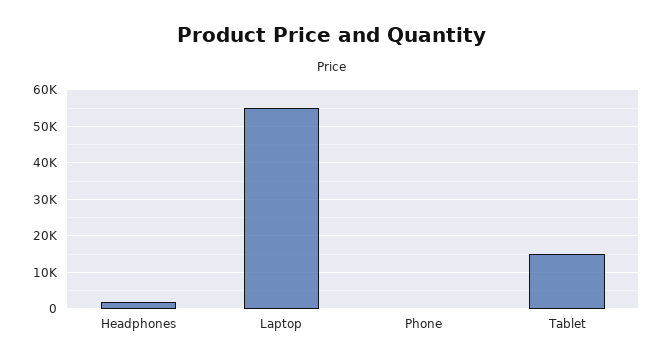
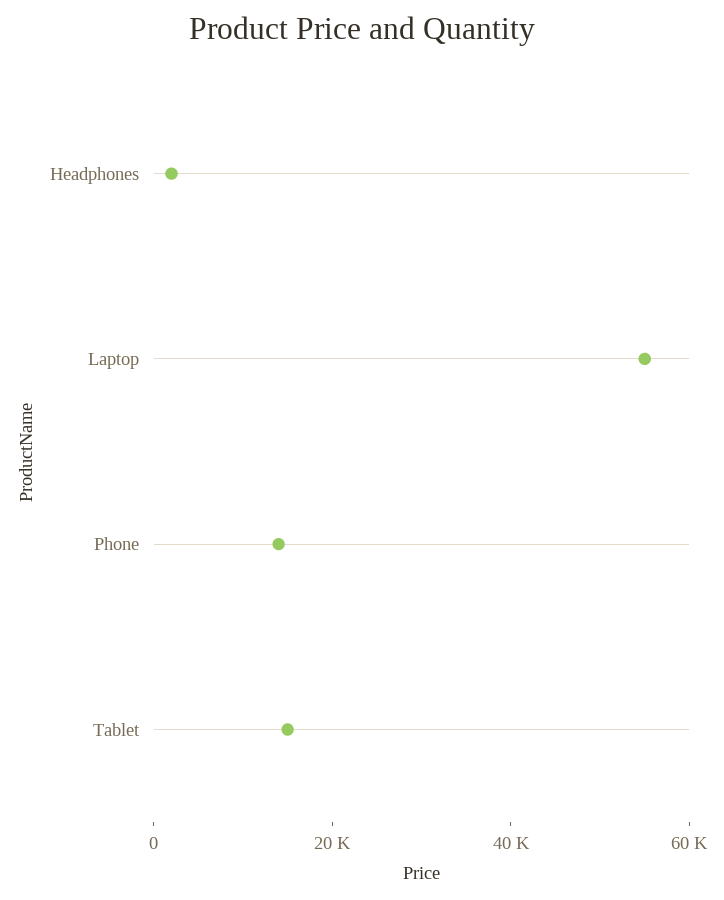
  {
    "Headphones": 2000,
    "Laptop": 56000,
-   "Phone": 0,
+   "Phone": 15000,
    "Tablet": 16000
  }

